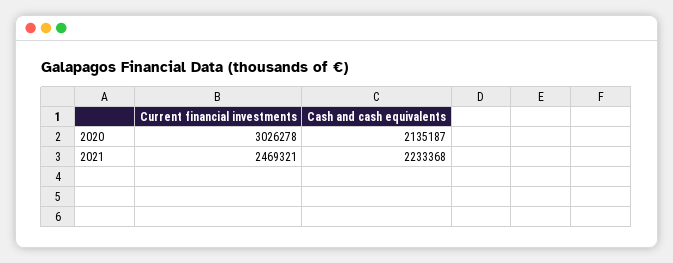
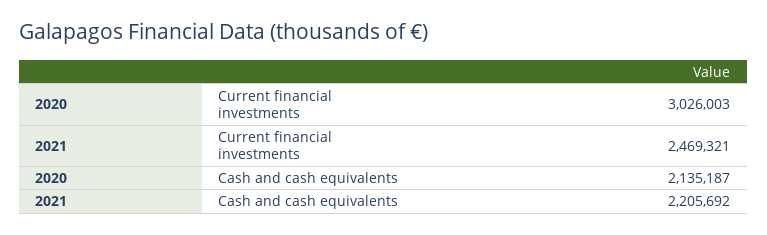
  {
    "Current financial investments": {
-     "2020": 3026278,
+     "2020": 3026003,
      "2021": 2469321
    },
    "Cash and cash equivalents": {
      "2020": 2135187,
-     "2021": 2233368
+     "2021": 2205692
    }
  }

